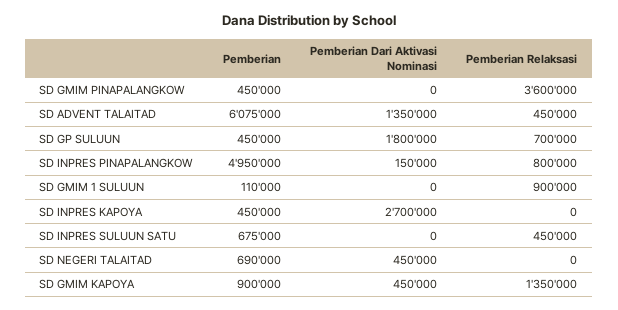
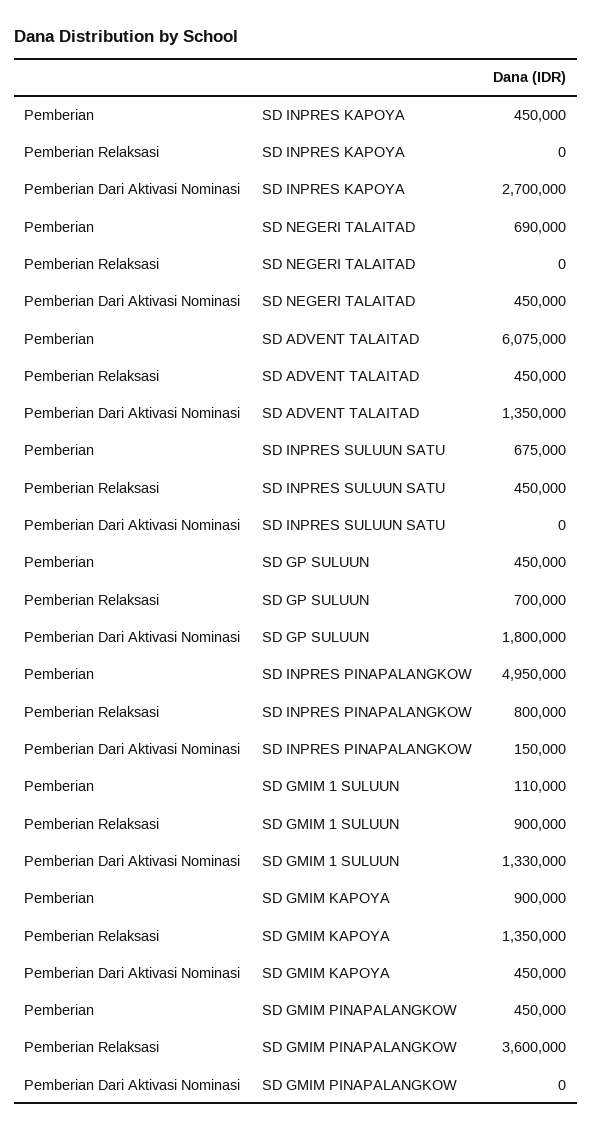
  {
    "Pemberian": {
      "SD GMIM PINAPALANGKOW": 450000,
      "SD ADVENT TALAITAD": 6075000,
      "SD GP SULUUN": 450000,
      "SD INPRES PINAPALANGKOW": 4950000,
      "SD GMIM 1 SULUUN": 110000,
      "SD INPRES KAPOYA": 450000,
      "SD INPRES SULUUN SATU": 675000,
      "SD NEGERI TALAITAD": 690000,
      "SD GMIM KAPOYA": 900000
    },
    "Pemberian Dari Aktivasi Nominasi": {
      "SD GMIM PINAPALANGKOW": 0,
      "SD ADVENT TALAITAD": 1350000,
      "SD GP SULUUN": 1800000,
      "SD INPRES PINAPALANGKOW": 150000,
-     "SD GMIM 1 SULUUN": 0,
+     "SD GMIM 1 SULUUN": 1330000,
      "SD INPRES KAPOYA": 2700000,
      "SD INPRES SULUUN SATU": 0,
      "SD NEGERI TALAITAD": 450000,
      "SD GMIM KAPOYA": 450000
    },
    "Pemberian Relaksasi": {
      "SD GMIM PINAPALANGKOW": 3600000,
      "SD ADVENT TALAITAD": 450000,
      "SD GP SULUUN": 700000,
      "SD INPRES PINAPALANGKOW": 800000,
      "SD GMIM 1 SULUUN": 900000,
      "SD INPRES KAPOYA": 0,
      "SD INPRES SULUUN SATU": 450000,
      "SD NEGERI TALAITAD": 0,
      "SD GMIM KAPOYA": 1350000
    }
  }

